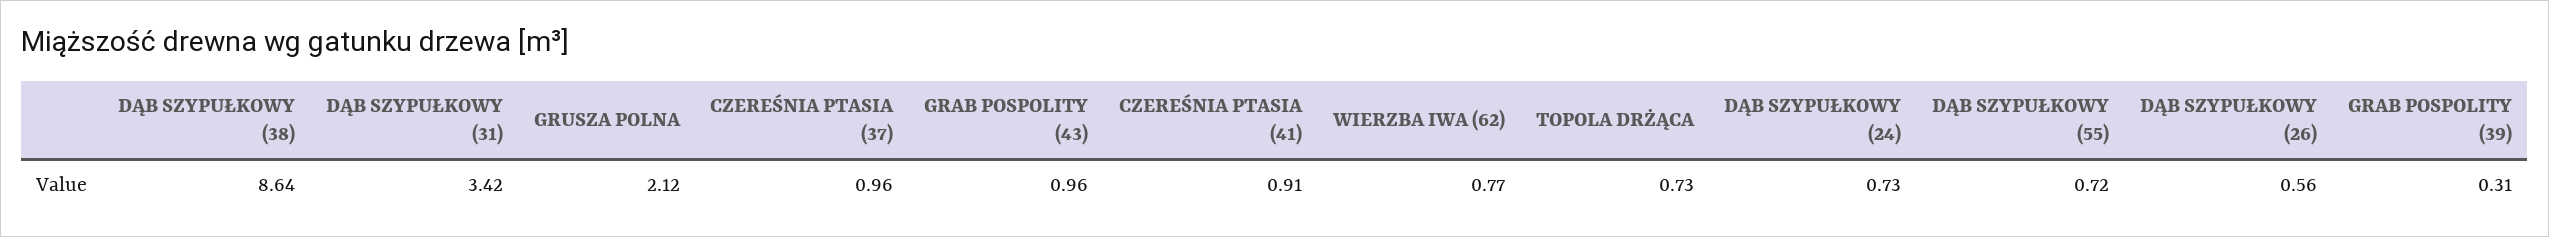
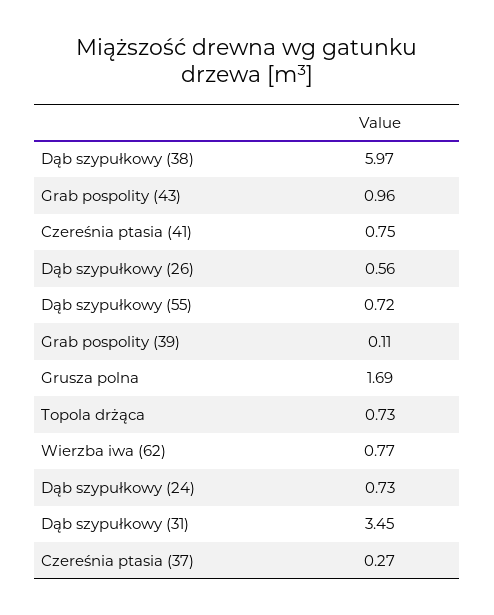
  {
-   "DĄB SZYPUŁKOWY (38)": 8.64,
+   "DĄB SZYPUŁKOWY (38)": 5.97,
-   "DĄB SZYPUŁKOWY (31)": 3.42,
+   "DĄB SZYPUŁKOWY (31)": 3.45,
-   "GRUSZA POLNA": 2.12,
+   "GRUSZA POLNA": 1.69,
-   "CZEREŚNIA PTASIA (37)": 0.96,
+   "CZEREŚNIA PTASIA (37)": 0.27,
    "GRAB POSPOLITY (43)": 0.96,
-   "CZEREŚNIA PTASIA (41)": 0.91,
+   "CZEREŚNIA PTASIA (41)": 0.75,
    "WIERZBA IWA (62)": 0.77,
    "TOPOLA DRŻĄCA": 0.73,
    "DĄB SZYPUŁKOWY (24)": 0.73,
    "DĄB SZYPUŁKOWY (55)": 0.72,
    "DĄB SZYPUŁKOWY (26)": 0.56,
-   "GRAB POSPOLITY (39)": 0.31
+   "GRAB POSPOLITY (39)": 0.11
  }

